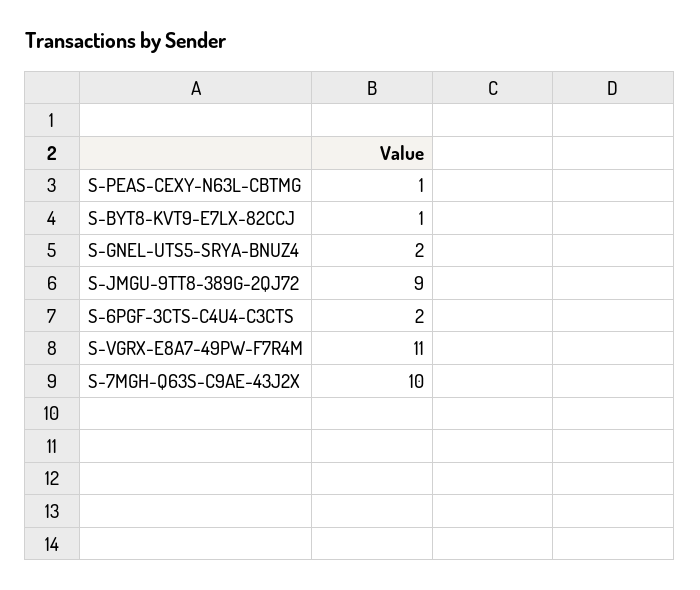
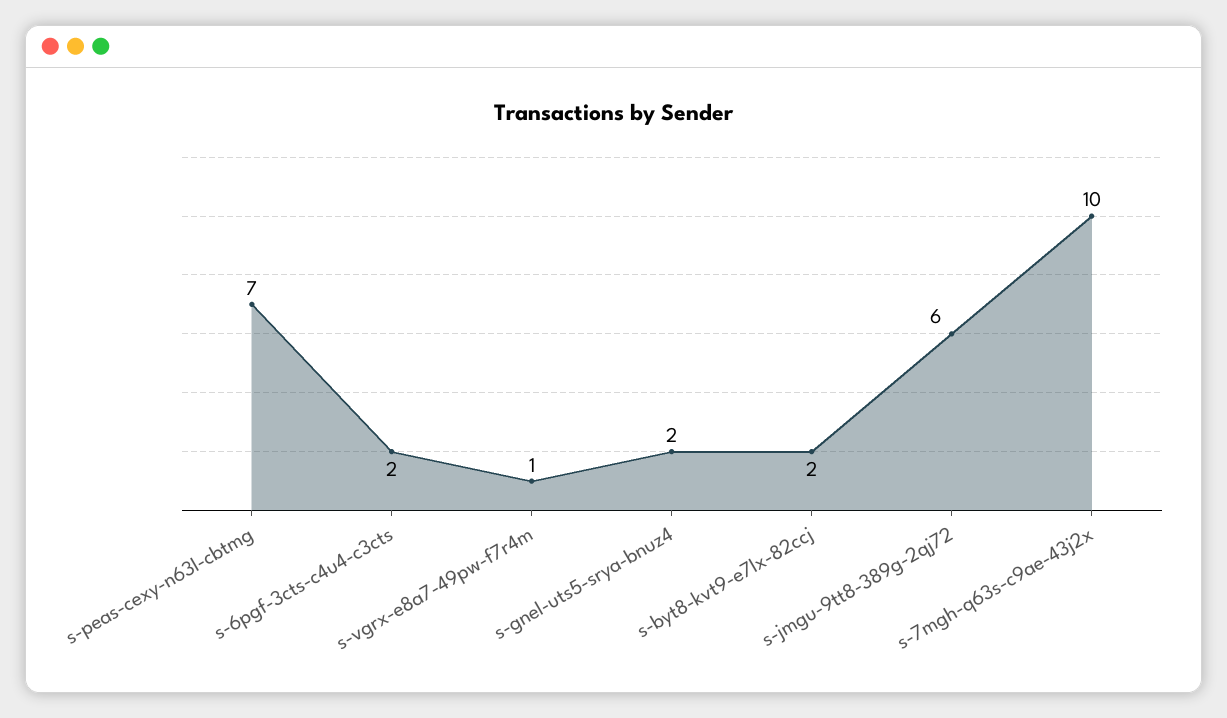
  {
-   "S-PEAS-CEXY-N63L-CBTMG": 1,
+   "S-PEAS-CEXY-N63L-CBTMG": 7,
-   "S-BYT8-KVT9-E7LX-82CCJ": 1,
+   "S-BYT8-KVT9-E7LX-82CCJ": 2,
    "S-GNEL-UTS5-SRYA-BNUZ4": 2,
-   "S-JMGU-9TT8-389G-2QJ72": 9,
+   "S-JMGU-9TT8-389G-2QJ72": 6,
    "S-6PGF-3CTS-C4U4-C3CTS": 2,
-   "S-VGRX-E8A7-49PW-F7R4M": 11,
+   "S-VGRX-E8A7-49PW-F7R4M": 1,
    "S-7MGH-Q63S-C9AE-43J2X": 10
  }

